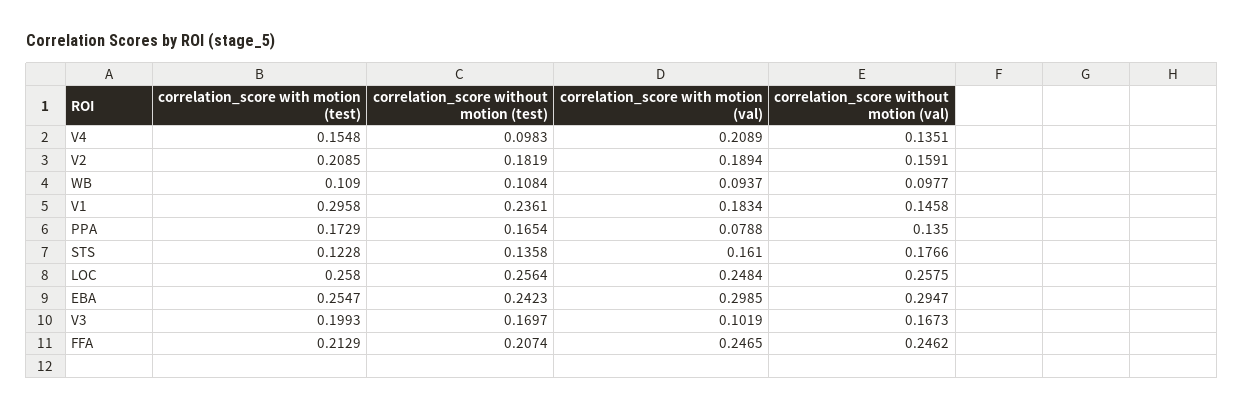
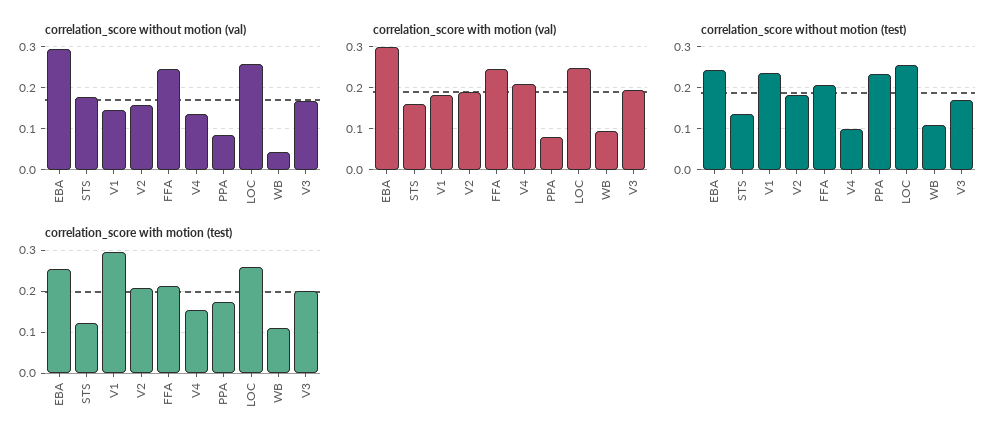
  {
    "correlation_score with motion (test)": {
      "V4": 0.1548,
      "V2": 0.2085,
      "WB": 0.109,
      "V1": 0.2958,
      "PPA": 0.1729,
      "STS": 0.1228,
      "LOC": 0.258,
      "EBA": 0.2547,
      "V3": 0.1993,
      "FFA": 0.2129
    },
    "correlation_score without motion (test)": {
      "V4": 0.0983,
      "V2": 0.1819,
      "WB": 0.1084,
      "V1": 0.2361,
-     "PPA": 0.1654,
+     "PPA": 0.24,
      "STS": 0.1358,
      "LOC": 0.2564,
      "EBA": 0.2423,
      "V3": 0.1697,
      "FFA": 0.2074
    },
    "correlation_score with motion (val)": {
      "V4": 0.2089,
      "V2": 0.1894,
      "WB": 0.0937,
      "V1": 0.1834,
      "PPA": 0.0788,
      "STS": 0.161,
      "LOC": 0.2484,
      "EBA": 0.2985,
-     "V3": 0.1019,
+     "V3": 0.2,
      "FFA": 0.2465
    },
    "correlation_score without motion (val)": {
      "V4": 0.1351,
      "V2": 0.1591,
-     "WB": 0.0977,
+     "WB": 0.04,
      "V1": 0.1458,
-     "PPA": 0.135,
+     "PPA": 0.08,
      "STS": 0.1766,
      "LOC": 0.2575,
      "EBA": 0.2947,
      "V3": 0.1673,
      "FFA": 0.2462
    }
  }

